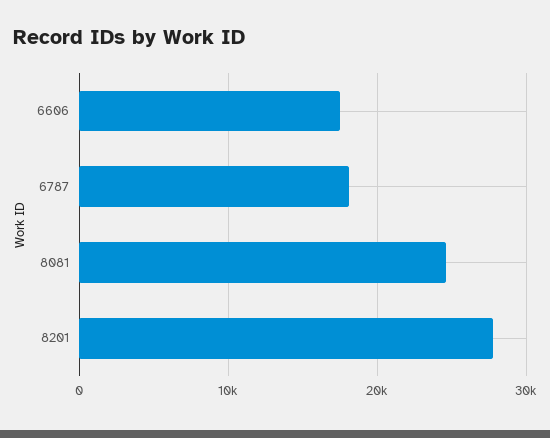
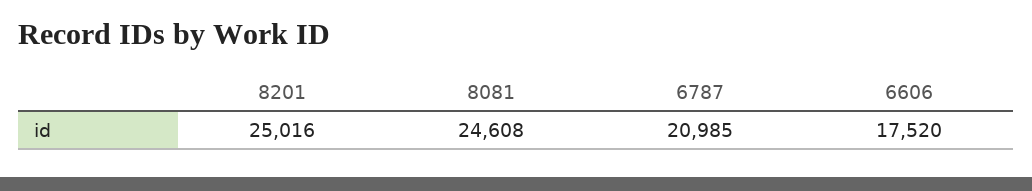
  {
    "6606": 17520,
-   "6787": 18000,
+   "6787": 20985,
    "8081": 24608,
-   "8201": 28000
+   "8201": 25016
  }

